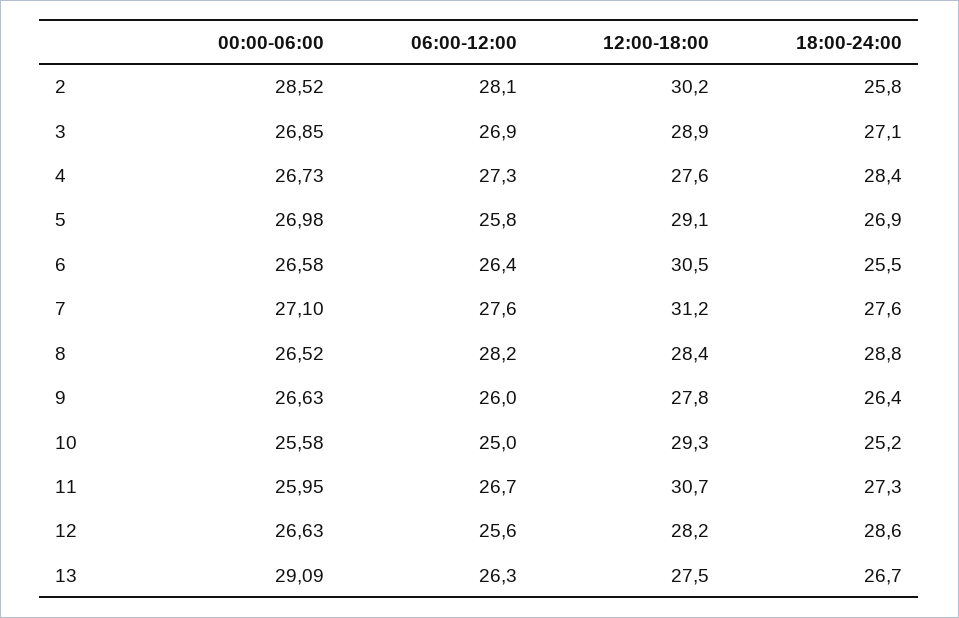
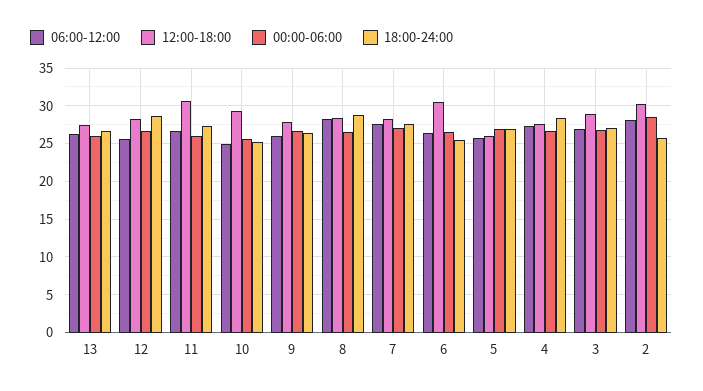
  {
    "00:00-06:00": {
      "2": 28.52,
      "3": 26.85,
      "4": 26.73,
      "5": 26.98,
      "6": 26.58,
      "7": 27.1,
      "8": 26.52,
      "9": 26.63,
      "10": 25.58,
      "11": 25.95,
      "12": 26.63,
-     "13": 29.09
+     "13": 26
    },
    "06:00-12:00": {
      "2": 28.1,
      "3": 26.9,
      "4": 27.3,
      "5": 25.8,
      "6": 26.4,
      "7": 27.6,
      "8": 28.2,
      "9": 26,
      "10": 25,
      "11": 26.7,
      "12": 25.6,
      "13": 26.3
    },
    "12:00-18:00": {
      "2": 30.2,
      "3": 28.9,
      "4": 27.6,
-     "5": 29.1,
+     "5": 26,
      "6": 30.5,
-     "7": 31.2,
+     "7": 28,
      "8": 28.4,
      "9": 27.8,
      "10": 29.3,
      "11": 30.7,
      "12": 28.2,
      "13": 27.5
    },
    "18:00-24:00": {
      "2": 25.8,
      "3": 27.1,
      "4": 28.4,
      "5": 26.9,
      "6": 25.5,
      "7": 27.6,
      "8": 28.8,
      "9": 26.4,
      "10": 25.2,
      "11": 27.3,
      "12": 28.6,
      "13": 26.7
    }
  }

